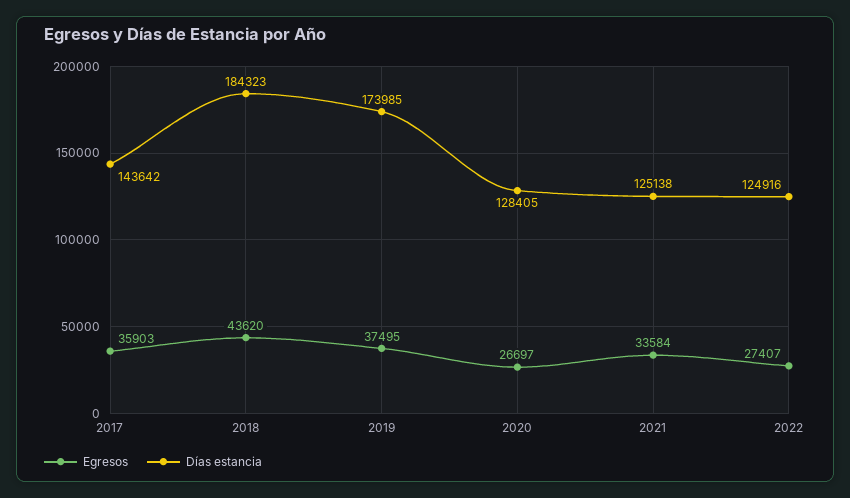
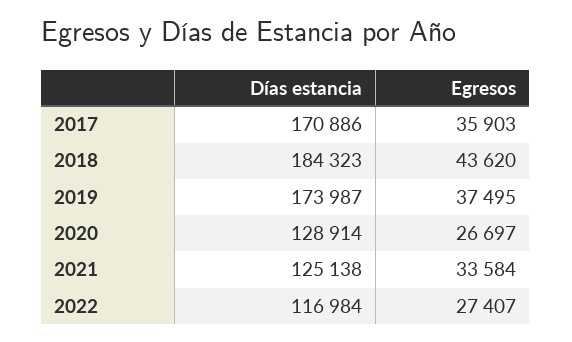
  {
    "Egresos": {
      "2017": 35903,
      "2018": 43620,
      "2019": 37495,
      "2020": 26697,
      "2021": 33584,
      "2022": 27407
    },
    "Días estancia": {
-     "2017": 143642,
+     "2017": 170886,
      "2018": 184323,
-     "2019": 173985,
+     "2019": 173987,
-     "2020": 128405,
+     "2020": 128914,
      "2021": 125138,
-     "2022": 124916
+     "2022": 116984
    }
  }

